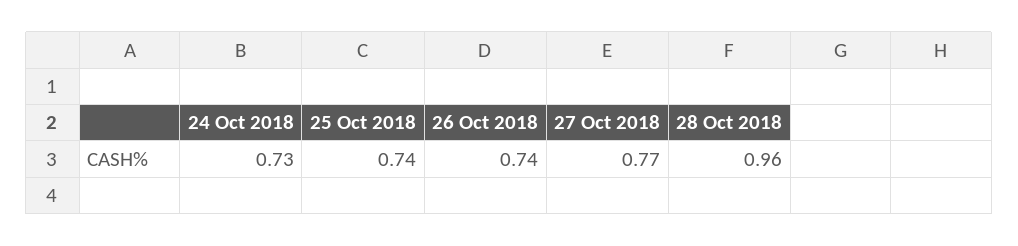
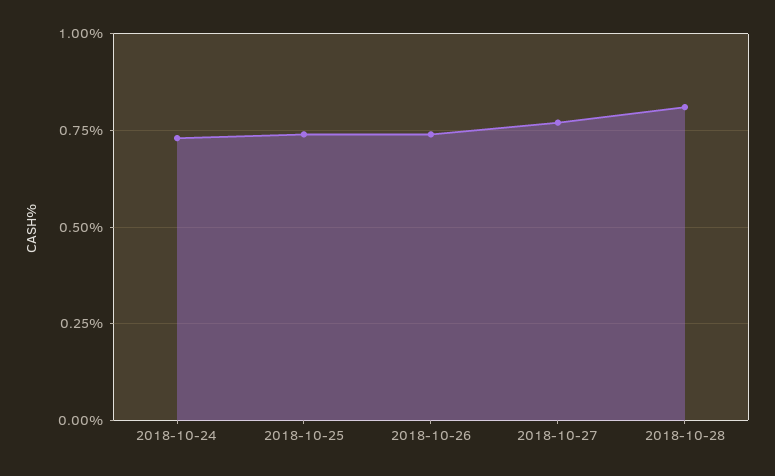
  {
    "24 Oct 2018": 0.73,
    "25 Oct 2018": 0.74,
    "26 Oct 2018": 0.74,
    "27 Oct 2018": 0.77,
-   "28 Oct 2018": 0.96
+   "28 Oct 2018": 0.8
  }

